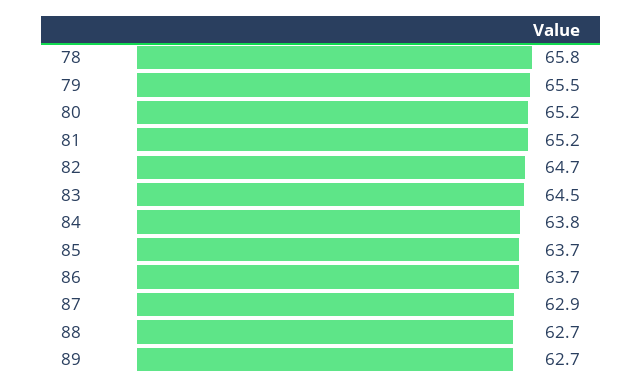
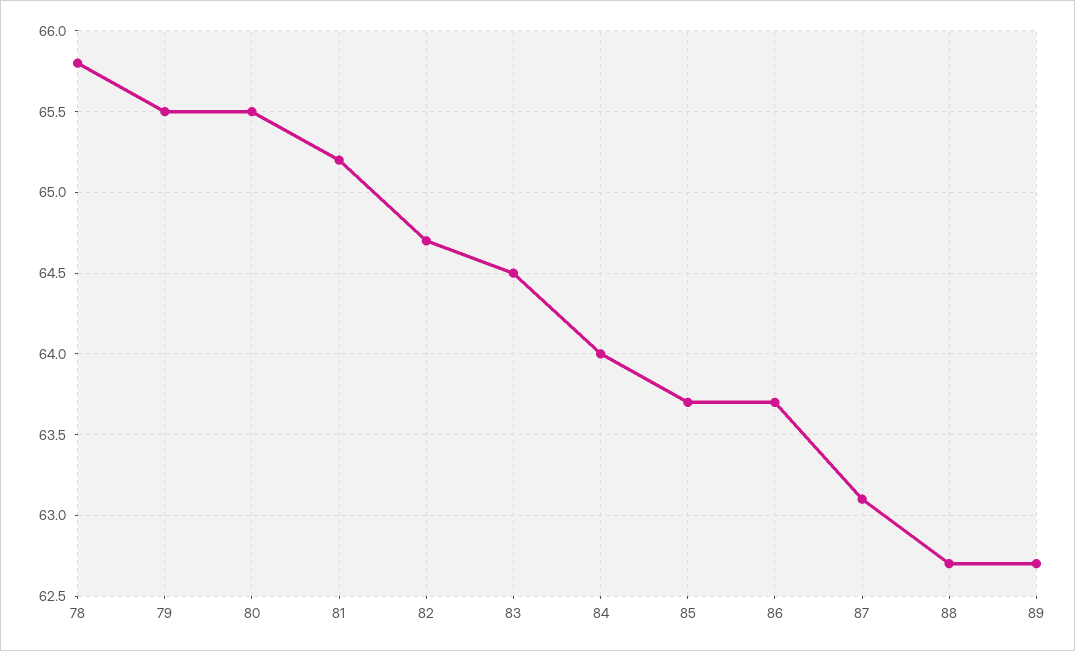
  {
    "78": 65.8,
    "79": 65.5,
-   "80": 65.2,
+   "80": 65.5,
    "81": 65.2,
    "82": 64.7,
    "83": 64.5,
-   "84": 63.8,
+   "84": 64,
    "85": 63.7,
    "86": 63.7,
-   "87": 62.9,
+   "87": 63.1,
    "88": 62.7,
    "89": 62.7
  }

